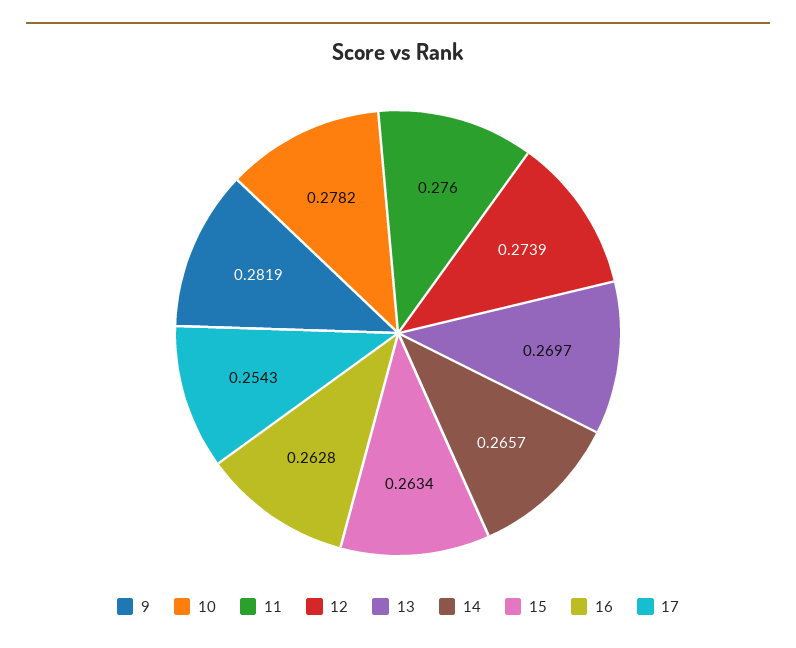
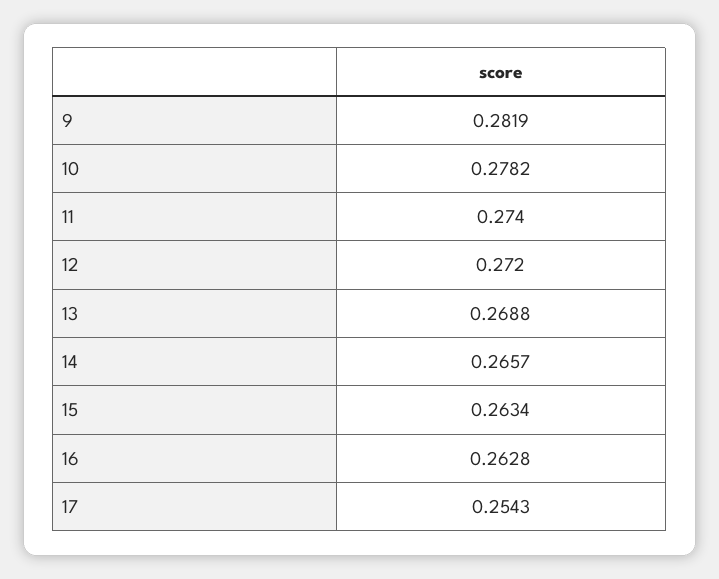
  {
    "9": 0.2819,
    "10": 0.2782,
-   "11": 0.276,
+   "11": 0.274,
-   "12": 0.2739,
+   "12": 0.272,
-   "13": 0.2697,
+   "13": 0.2688,
    "14": 0.2657,
    "15": 0.2634,
    "16": 0.2628,
    "17": 0.2543
  }

